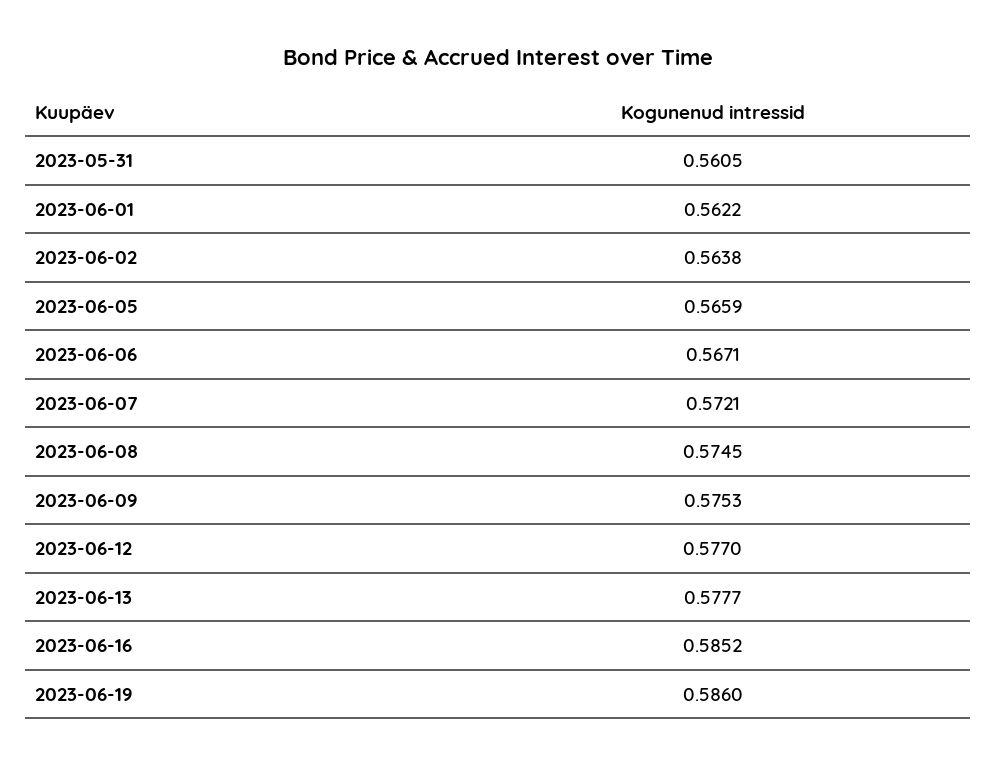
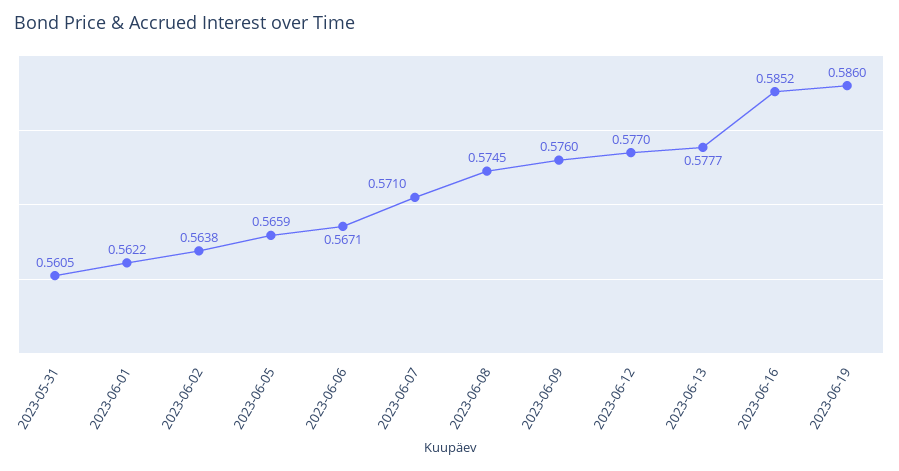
  {
    "2023-05-31": 0.5605,
    "2023-06-01": 0.5622,
    "2023-06-02": 0.5638,
    "2023-06-05": 0.5659,
    "2023-06-06": 0.5671,
-   "2023-06-07": 0.5721,
+   "2023-06-07": 0.571,
    "2023-06-08": 0.5745,
-   "2023-06-09": 0.5753,
+   "2023-06-09": 0.576,
    "2023-06-12": 0.577,
    "2023-06-13": 0.5777,
    "2023-06-16": 0.5852,
    "2023-06-19": 0.586
  }

